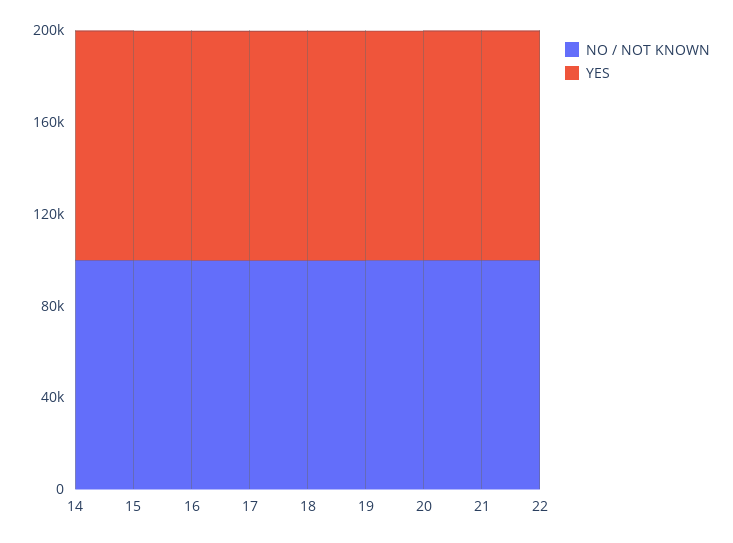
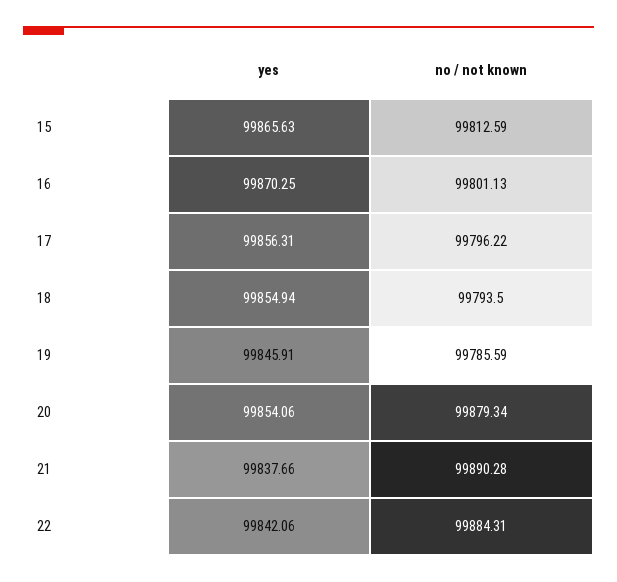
  {
    "NO / NOT KNOWN": {
-     "14": 100000,
      "15": 99812.59,
      "16": 99801.13,
      "17": 99796.22,
      "18": 99793.5,
      "19": 99785.59,
      "20": 99879.34,
      "21": 99890.28,
      "22": 99884.31
    },
    "YES": {
-     "14": 100000,
      "15": 99865.63,
      "16": 99870.25,
      "17": 99856.31,
      "18": 99854.94,
      "19": 99845.91,
      "20": 99854.06,
      "21": 99837.66,
      "22": 99842.06
    }
  }

